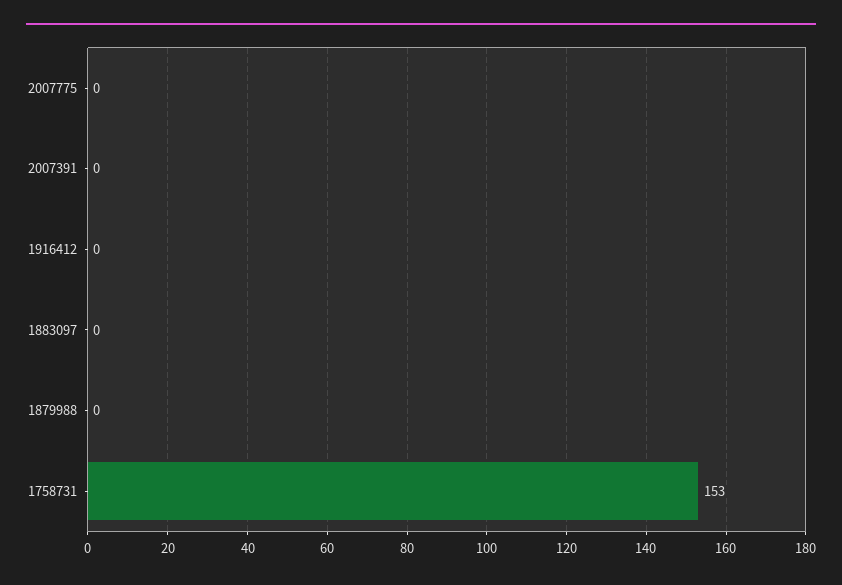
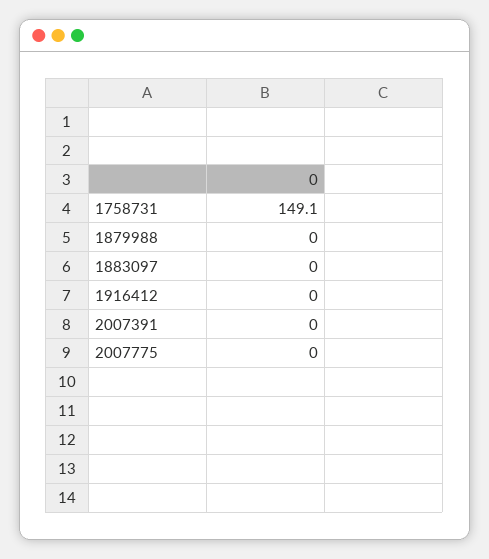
  {
    "2007775": 0,
    "2007391": 0,
    "1916412": 0,
    "1883097": 0,
    "1879988": 0,
-   "1758731": 153
+   "1758731": 149.1
  }

